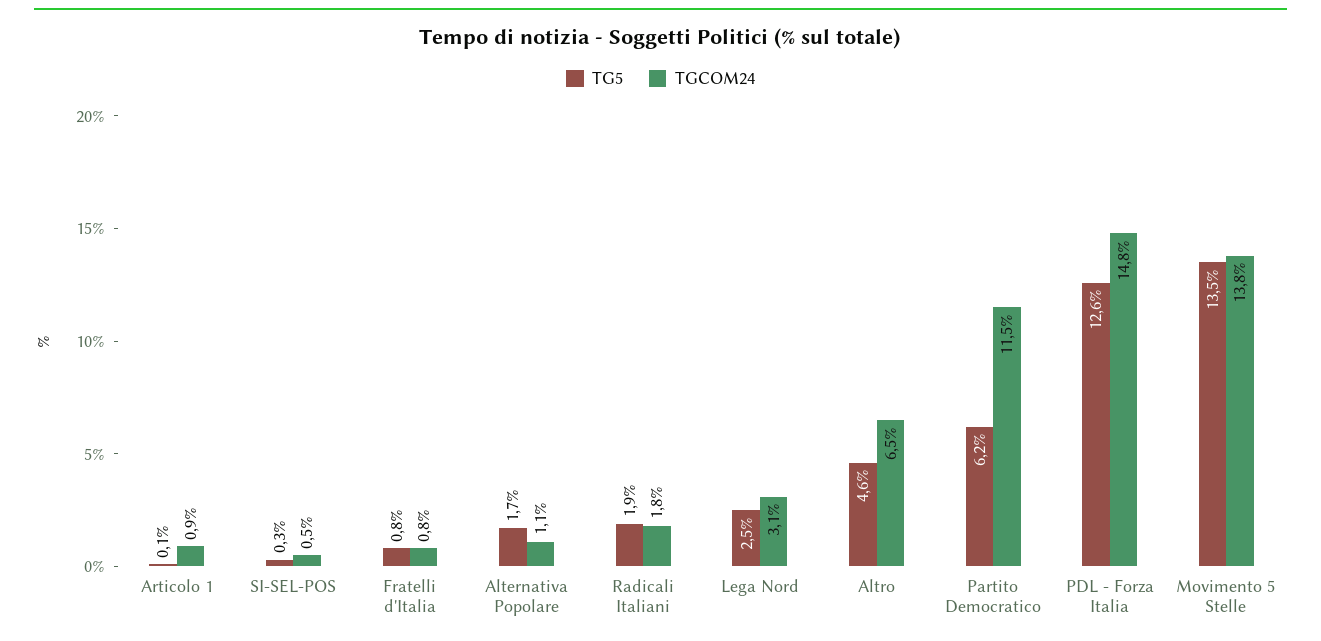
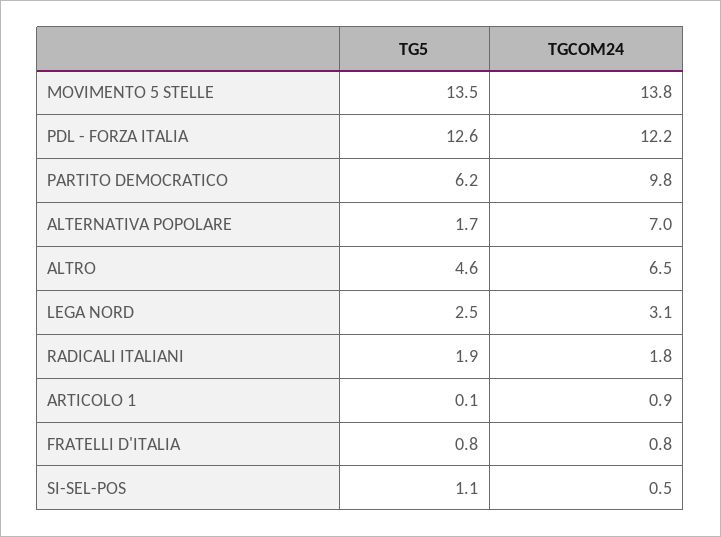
  {
    "TG5": {
      "Articolo 1": 0.1,
-     "SI-SEL-POS": 0.3,
+     "SI-SEL-POS": 1.1,
      "Fratelli d'Italia": 0.8,
      "Alternativa Popolare": 1.7,
      "Radicali Italiani": 1.9,
      "Lega Nord": 2.5,
      "Altro": 4.6,
      "Partito Democratico": 6.2,
      "PDL - Forza Italia": 12.6,
      "Movimento 5 Stelle": 13.5
    },
    "TGCOM24": {
      "Articolo 1": 0.9,
      "SI-SEL-POS": 0.5,
      "Fratelli d'Italia": 0.8,
-     "Alternativa Popolare": 1.1,
+     "Alternativa Popolare": 7,
      "Radicali Italiani": 1.8,
      "Lega Nord": 3.1,
      "Altro": 6.5,
-     "Partito Democratico": 11.5,
+     "Partito Democratico": 9.8,
-     "PDL - Forza Italia": 14.8,
+     "PDL - Forza Italia": 12.2,
      "Movimento 5 Stelle": 13.8
    }
  }

